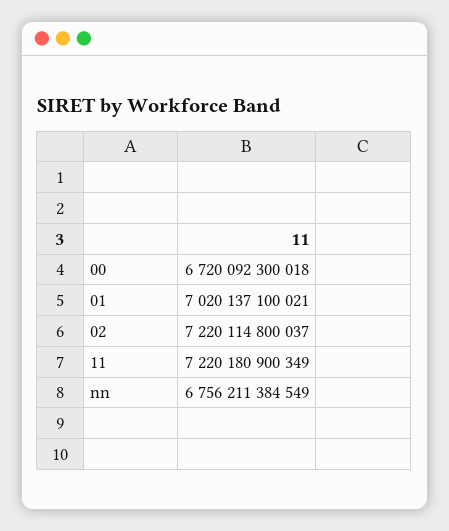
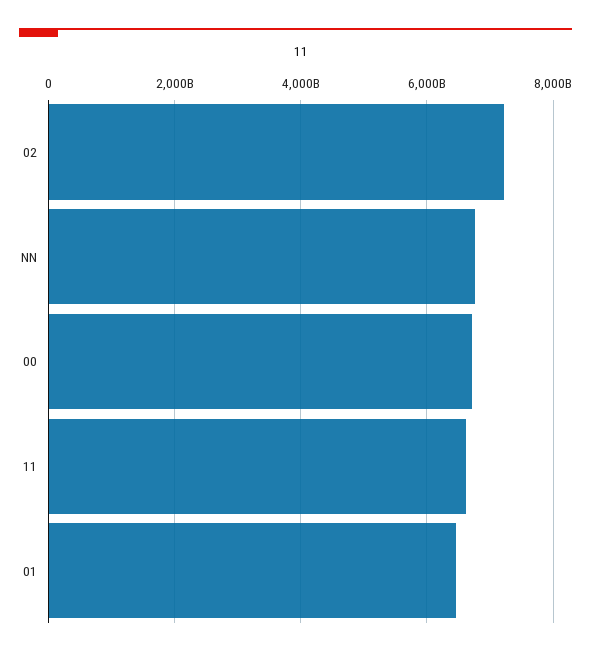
  {
    "00": 6720092300018,
-   "01": 7020137100021,
+   "01": 6400000000000,
    "02": 7220114800037,
-   "11": 7220180900349,
+   "11": 6600000000000,
    "nn": 6756211384549
  }

